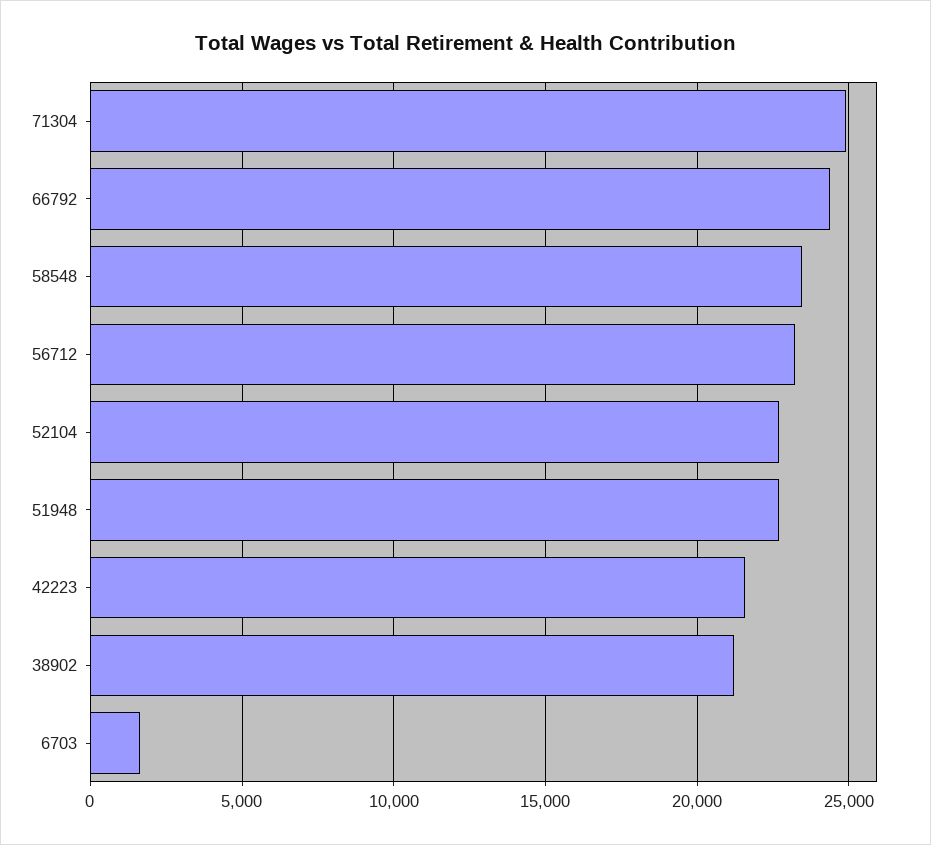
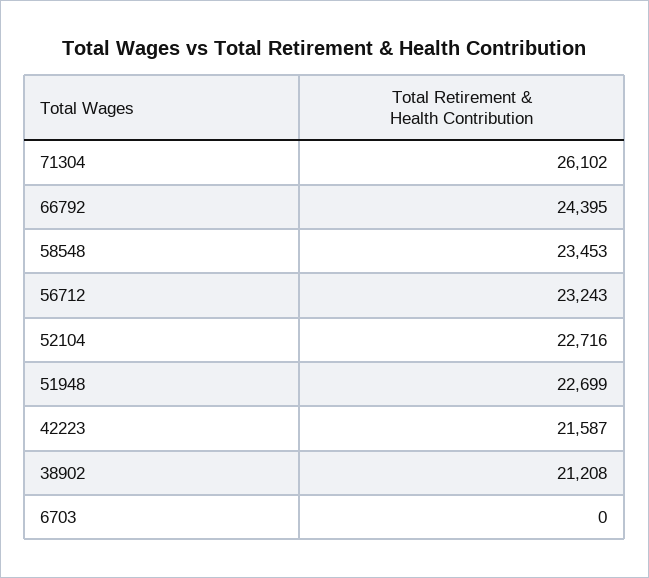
  {
-   "71304": 25000,
+   "71304": 26102,
    "66792": 24395,
    "58548": 23453,
    "56712": 23243,
    "52104": 22716,
    "51948": 22699,
    "42223": 21587,
    "38902": 21208,
-   "6703": 1500
+   "6703": 0
  }

